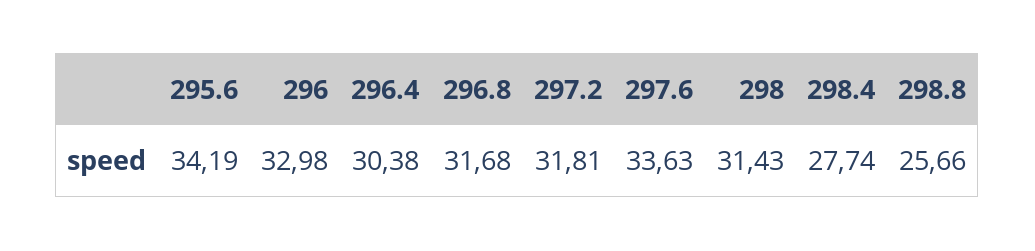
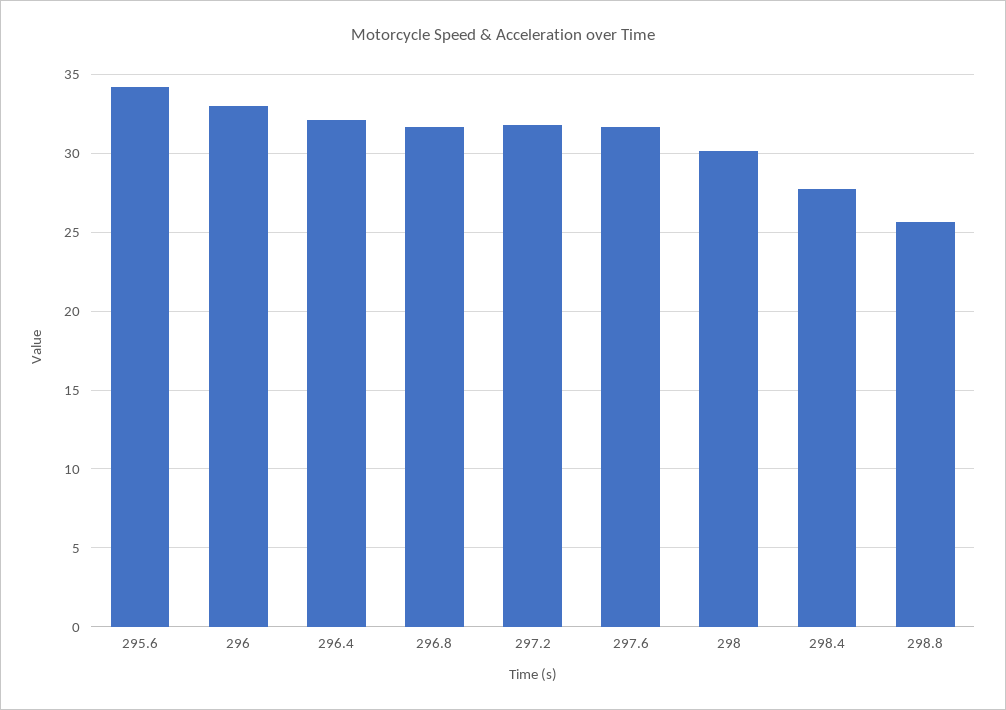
  {
    "295.6": 34.19,
    "296": 32.98,
-   "296.4": 30.38,
+   "296.4": 32,
    "296.8": 31.68,
    "297.2": 31.81,
-   "297.6": 33.63,
+   "297.6": 31.5,
-   "298": 31.43,
+   "298": 30,
    "298.4": 27.74,
    "298.8": 25.66
  }

